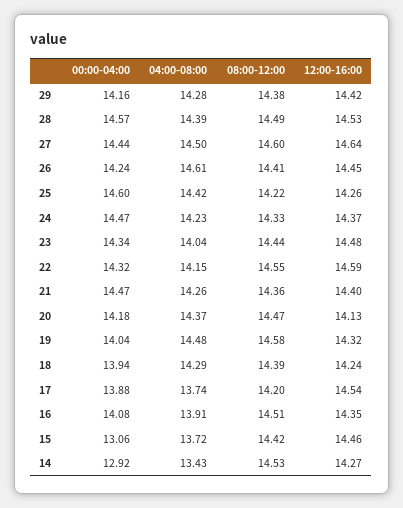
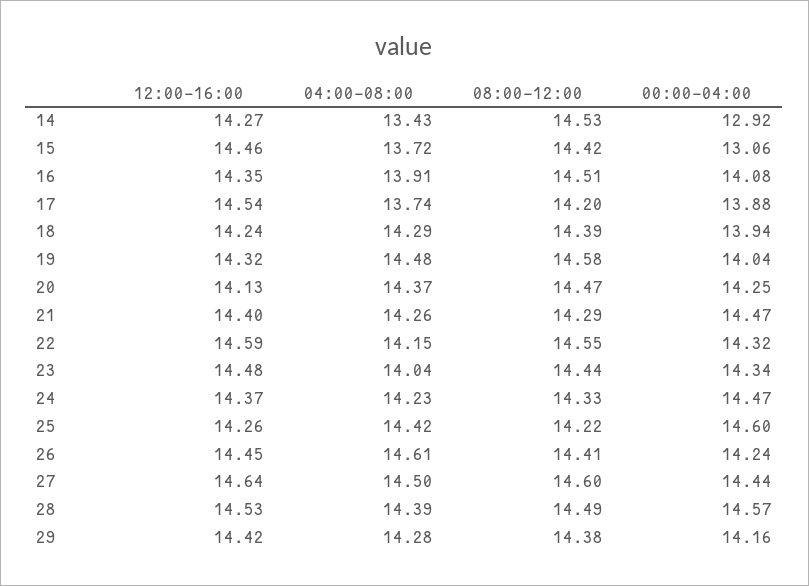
  {
    "00:00-04:00": {
      "29": 14.16,
      "28": 14.57,
      "27": 14.44,
      "26": 14.24,
      "25": 14.6,
      "24": 14.47,
      "23": 14.34,
      "22": 14.32,
      "21": 14.47,
-     "20": 14.18,
+     "20": 14.25,
      "19": 14.04,
      "18": 13.94,
      "17": 13.88,
      "16": 14.08,
      "15": 13.06,
      "14": 12.92
    },
    "04:00-08:00": {
      "29": 14.28,
      "28": 14.39,
      "27": 14.5,
      "26": 14.61,
      "25": 14.42,
      "24": 14.23,
      "23": 14.04,
      "22": 14.15,
      "21": 14.26,
      "20": 14.37,
      "19": 14.48,
      "18": 14.29,
      "17": 13.74,
      "16": 13.91,
      "15": 13.72,
      "14": 13.43
    },
    "08:00-12:00": {
      "29": 14.38,
      "28": 14.49,
      "27": 14.6,
      "26": 14.41,
      "25": 14.22,
      "24": 14.33,
      "23": 14.44,
      "22": 14.55,
-     "21": 14.36,
+     "21": 14.29,
      "20": 14.47,
      "19": 14.58,
      "18": 14.39,
      "17": 14.2,
      "16": 14.51,
      "15": 14.42,
      "14": 14.53
    },
    "12:00-16:00": {
      "29": 14.42,
      "28": 14.53,
      "27": 14.64,
      "26": 14.45,
      "25": 14.26,
      "24": 14.37,
      "23": 14.48,
      "22": 14.59,
      "21": 14.4,
      "20": 14.13,
      "19": 14.32,
      "18": 14.24,
      "17": 14.54,
      "16": 14.35,
      "15": 14.46,
      "14": 14.27
    }
  }

